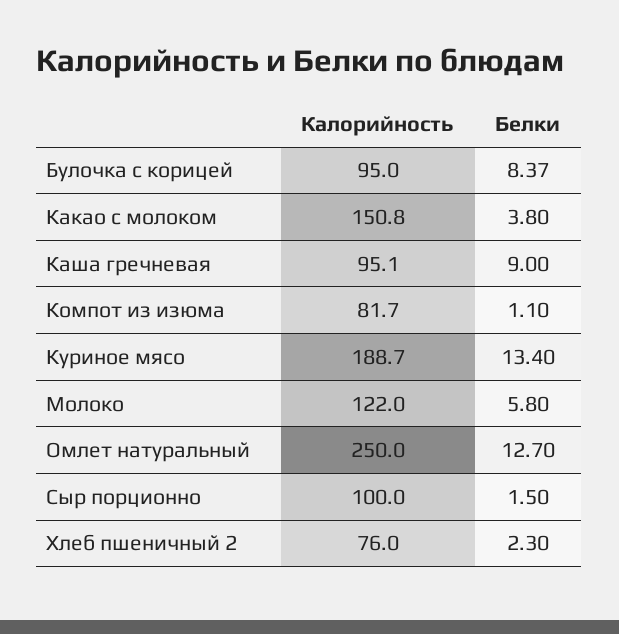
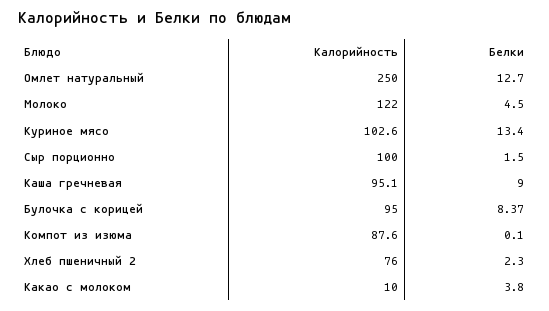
  {
    "Калорийность": {
      "Булочка с корицей": 95,
-     "Какао с молоком": 150.8,
+     "Какао с молоком": 10,
      "Каша гречневая": 95.1,
-     "Компот из изюма": 81.7,
+     "Компот из изюма": 87.6,
-     "Куриное мясо": 188.7,
+     "Куриное мясо": 102.6,
      "Молоко": 122,
      "Омлет натуральный": 250,
      "Сыр порционно": 100,
      "Хлеб пшеничный 2": 76
    },
    "Белки": {
      "Булочка с корицей": 8.37,
      "Какао с молоком": 3.8,
      "Каша гречневая": 9,
-     "Компот из изюма": 1.1,
+     "Компот из изюма": 0.1,
      "Куриное мясо": 13.4,
-     "Молоко": 5.8,
+     "Молоко": 4.5,
      "Омлет натуральный": 12.7,
      "Сыр порционно": 1.5,
      "Хлеб пшеничный 2": 2.3
    }
  }

